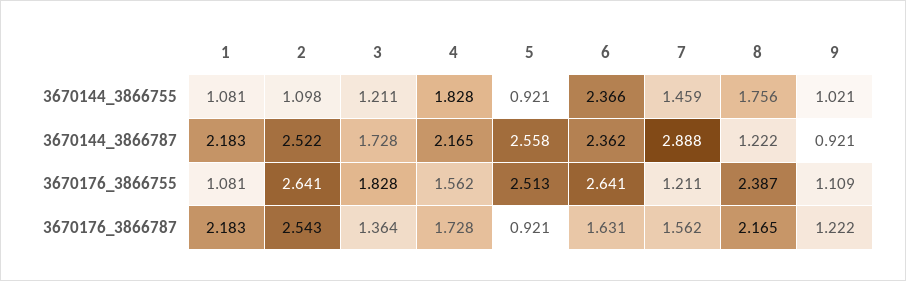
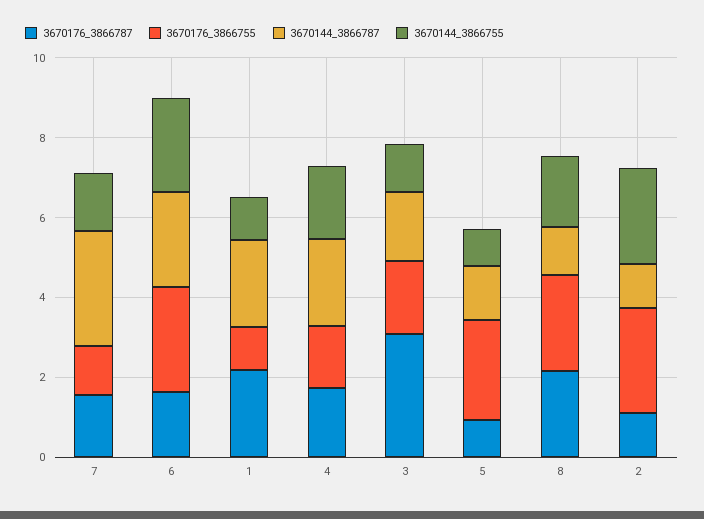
  {
    "3670144_3866755": {
      "1": 1.081,
-     "2": 1.098,
+     "2": 2.5,
      "3": 1.211,
      "4": 1.828,
      "5": 0.921,
      "6": 2.366,
      "7": 1.459,
-     "8": 1.756,
+     "8": 1.756
-     "9": 1.021
    },
    "3670144_3866787": {
      "1": 2.183,
-     "2": 2.522,
+     "2": 1,
      "3": 1.728,
      "4": 2.165,
-     "5": 2.558,
+     "5": 1.5,
      "6": 2.362,
      "7": 2.888,
-     "8": 1.222,
+     "8": 1.222
-     "9": 0.921
    },
    "3670176_3866755": {
      "1": 1.081,
      "2": 2.641,
      "3": 1.828,
      "4": 1.562,
      "5": 2.513,
      "6": 2.641,
      "7": 1.211,
-     "8": 2.387,
+     "8": 2.387
-     "9": 1.109
    },
    "3670176_3866787": {
      "1": 2.183,
-     "2": 2.543,
+     "2": 1,
-     "3": 1.364,
+     "3": 3,
      "4": 1.728,
      "5": 0.921,
      "6": 1.631,
      "7": 1.562,
-     "8": 2.165,
+     "8": 2.165
-     "9": 1.222
    }
  }

